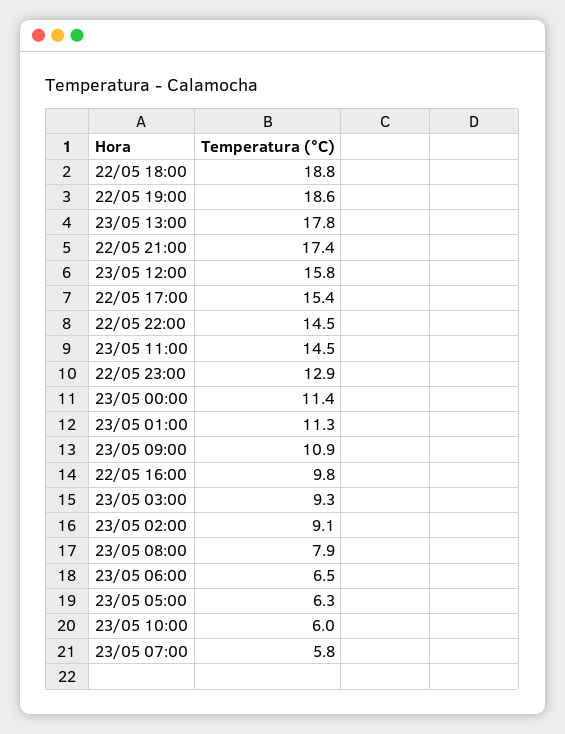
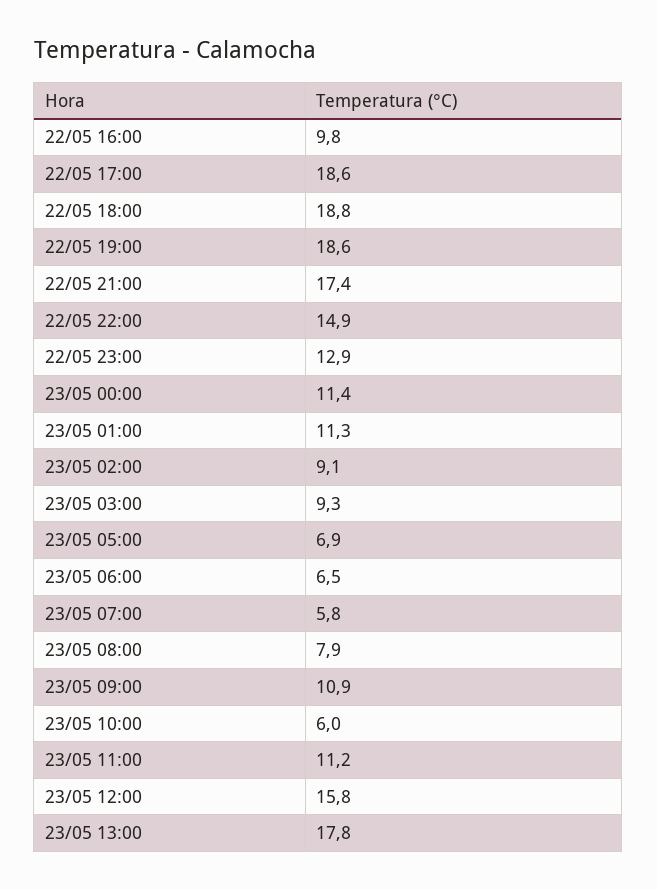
  {
    "22/05 18:00": 18.8,
    "22/05 19:00": 18.6,
    "23/05 13:00": 17.8,
    "22/05 21:00": 17.4,
    "23/05 12:00": 15.8,
-   "22/05 17:00": 15.4,
+   "22/05 17:00": 18.6,
-   "22/05 22:00": 14.5,
+   "22/05 22:00": 14.9,
-   "23/05 11:00": 14.5,
+   "23/05 11:00": 11.2,
    "22/05 23:00": 12.9,
    "23/05 00:00": 11.4,
    "23/05 01:00": 11.3,
    "23/05 09:00": 10.9,
    "22/05 16:00": 9.8,
    "23/05 03:00": 9.3,
    "23/05 02:00": 9.1,
    "23/05 08:00": 7.9,
    "23/05 06:00": 6.5,
-   "23/05 05:00": 6.3,
+   "23/05 05:00": 6.9,
    "23/05 10:00": 6,
    "23/05 07:00": 5.8
  }

